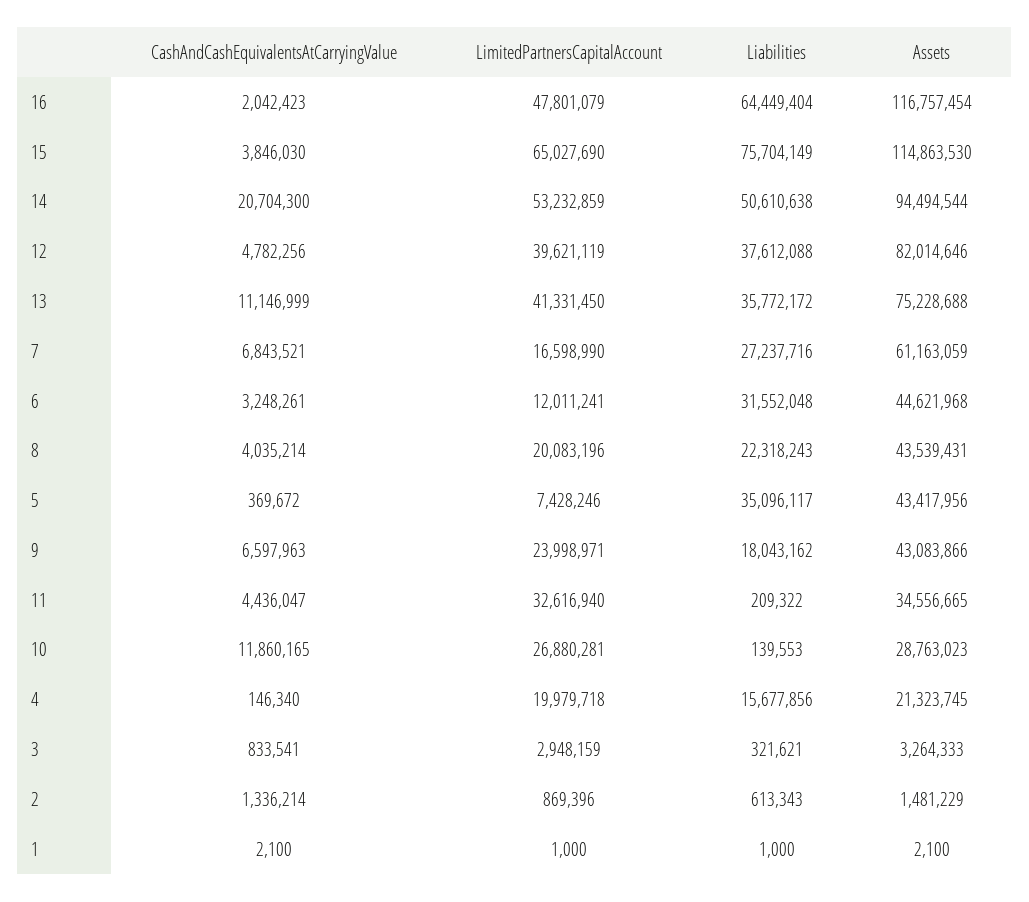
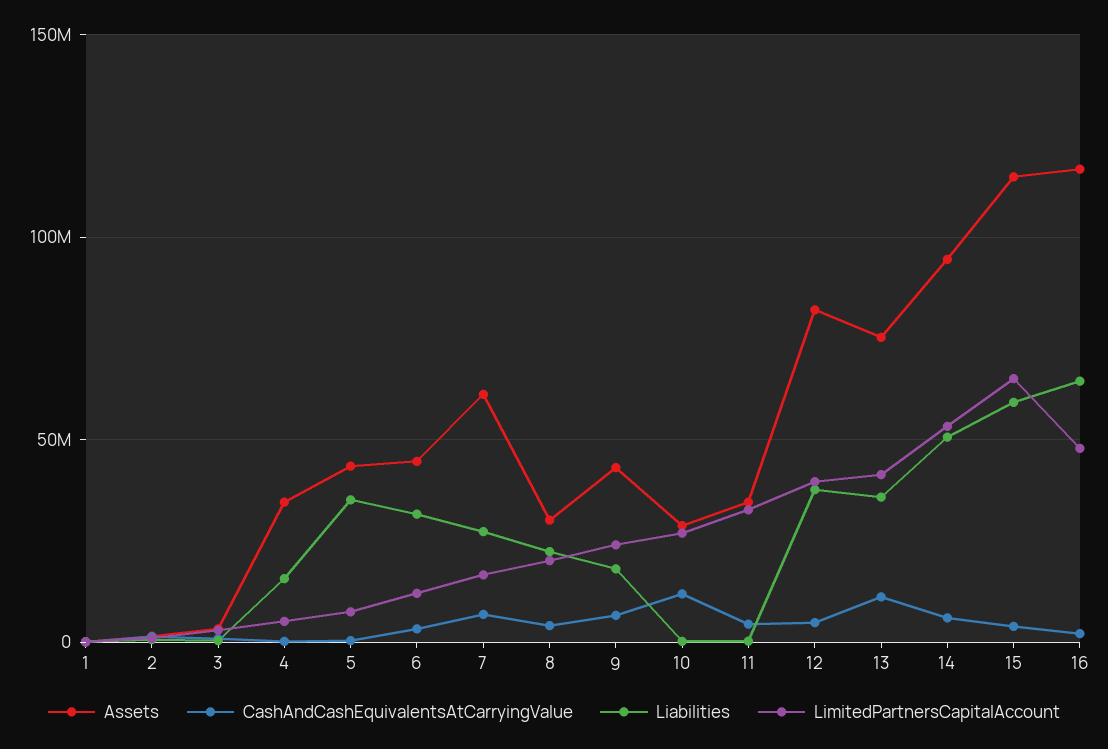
  {
    "CashAndCashEquivalentsAtCarryingValue": {
      "16": 2042423,
      "15": 3846030,
-     "14": 20704300,
+     "14": 5000000,
      "12": 4782256,
      "13": 11146999,
      "7": 6843521,
      "6": 3248261,
      "8": 4035214,
      "5": 369672,
      "9": 6597963,
      "11": 4436047,
      "10": 11860165,
      "4": 146340,
      "3": 833541,
      "2": 1336214,
      "1": 2100
    },
    "LimitedPartnersCapitalAccount": {
      "16": 47801079,
      "15": 65027690,
      "14": 53232859,
      "12": 39621119,
      "13": 41331450,
      "7": 16598990,
      "6": 12011241,
      "8": 20083196,
      "5": 7428246,
      "9": 23998971,
      "11": 32616940,
      "10": 26880281,
-     "4": 19979718,
+     "4": 5000000,
      "3": 2948159,
      "2": 869396,
      "1": 1000
    },
    "Liabilities": {
      "16": 64449404,
-     "15": 75704149,
+     "15": 60000000,
      "14": 50610638,
      "12": 37612088,
      "13": 35772172,
      "7": 27237716,
      "6": 31552048,
      "8": 22318243,
      "5": 35096117,
      "9": 18043162,
      "11": 209322,
      "10": 139553,
      "4": 15677856,
      "3": 321621,
      "2": 613343,
      "1": 1000
    },
    "Assets": {
      "16": 116757454,
      "15": 114863530,
      "14": 94494544,
      "12": 82014646,
      "13": 75228688,
      "7": 61163059,
      "6": 44621968,
-     "8": 43539431,
+     "8": 30000000,
      "5": 43417956,
      "9": 43083866,
      "11": 34556665,
      "10": 28763023,
-     "4": 21323745,
+     "4": 35000000,
      "3": 3264333,
      "2": 1481229,
      "1": 2100
    }
  }

